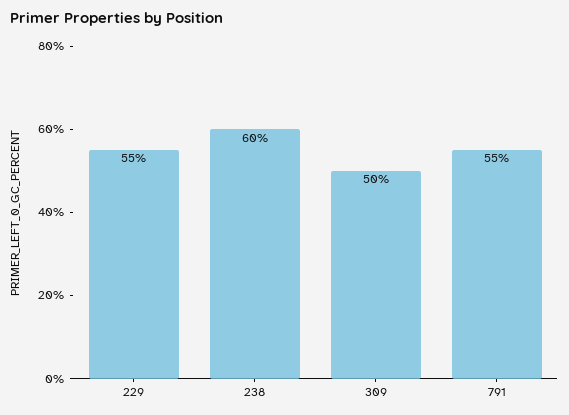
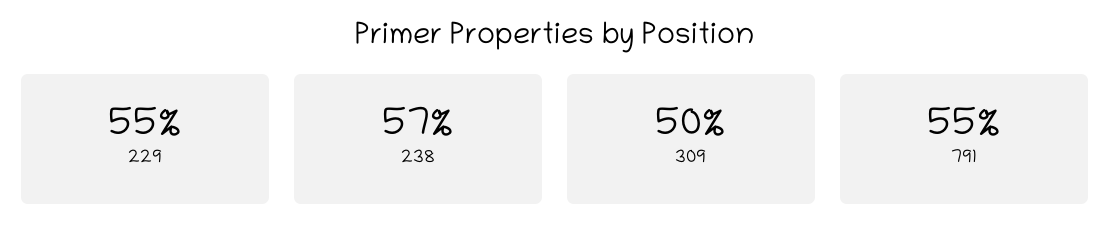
  {
    "229": 55,
-   "238": 60,
+   "238": 57,
    "309": 50,
    "791": 55
  }

